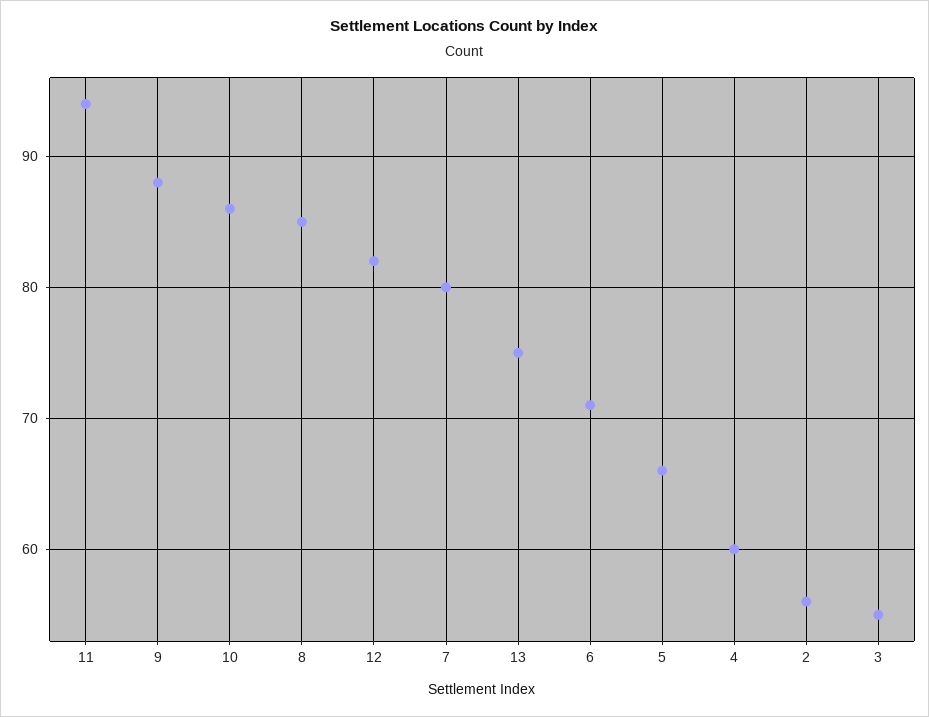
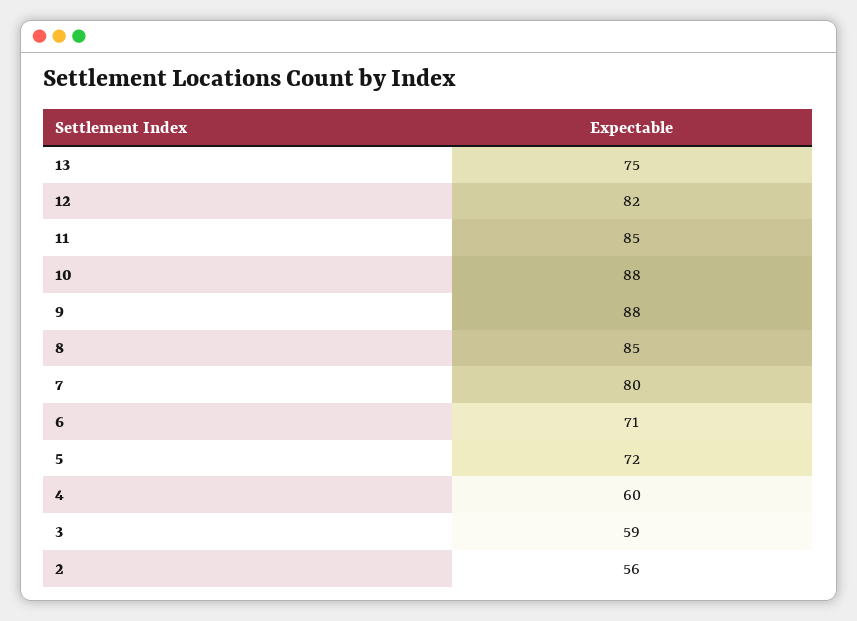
  {
-   "11": 94,
+   "11": 85,
    "9": 88,
-   "10": 86,
+   "10": 88,
    "8": 85,
    "12": 82,
    "7": 80,
    "13": 75,
    "6": 71,
-   "5": 66,
+   "5": 72,
    "4": 60,
    "2": 56,
-   "3": 55
+   "3": 59
  }

